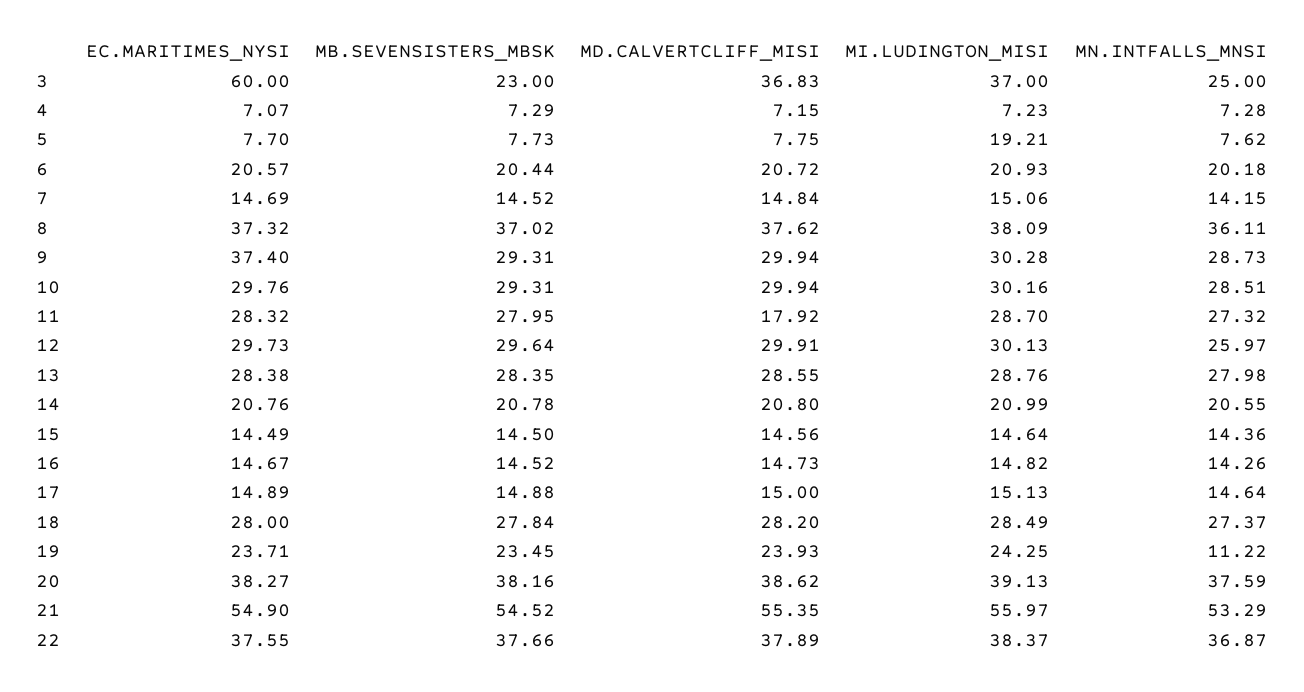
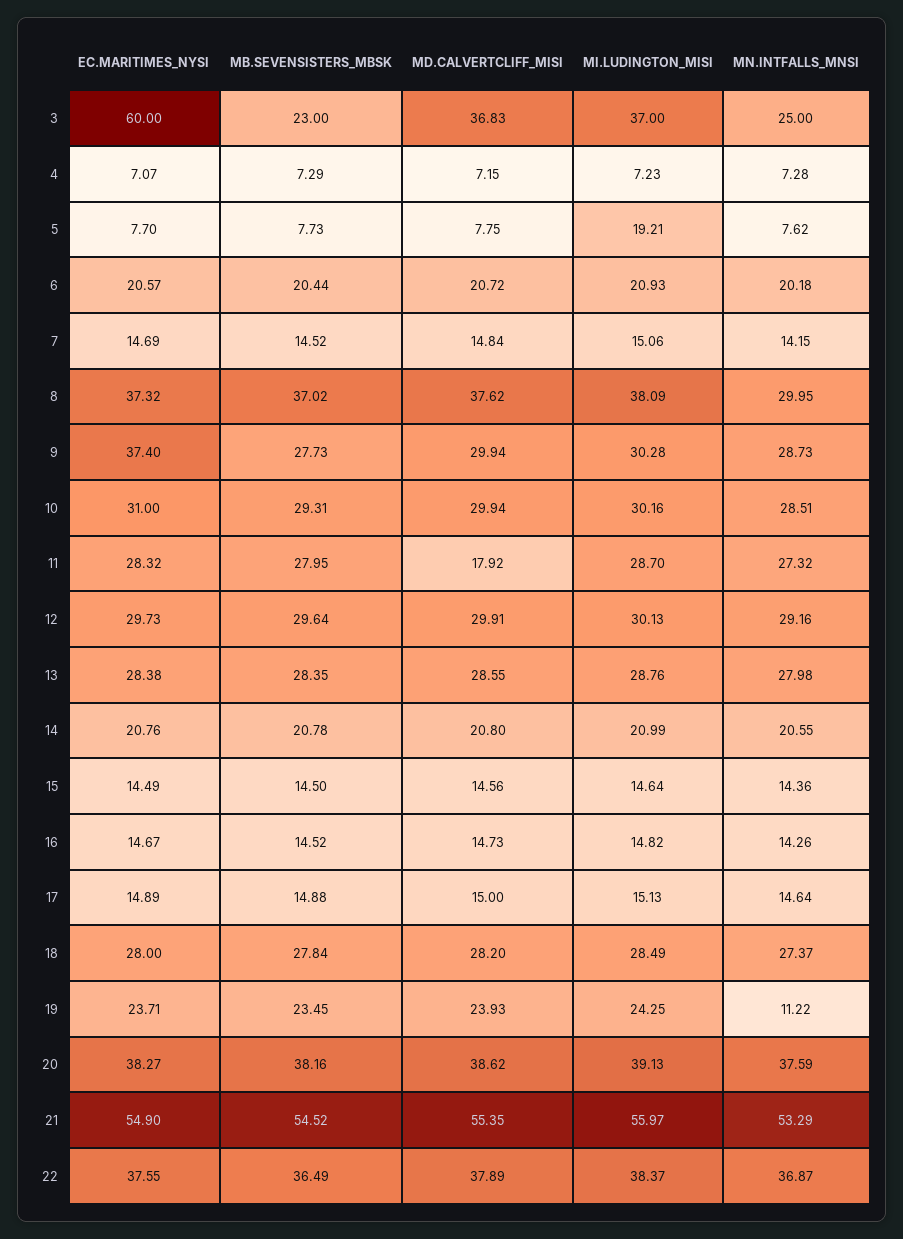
  {
    "EC.MARITIMES_NYSI": {
      "3": 60,
      "4": 7.07,
      "5": 7.7,
      "6": 20.57,
      "7": 14.69,
      "8": 37.32,
      "9": 37.4,
-     "10": 29.76,
+     "10": 31,
      "11": 28.32,
      "12": 29.73,
      "13": 28.38,
      "14": 20.76,
      "15": 14.49,
      "16": 14.67,
      "17": 14.89,
      "18": 28,
      "19": 23.71,
      "20": 38.27,
      "21": 54.9,
      "22": 37.55
    },
    "MB.SEVENSISTERS_MBSK": {
      "3": 23,
      "4": 7.29,
      "5": 7.73,
      "6": 20.44,
      "7": 14.52,
      "8": 37.02,
-     "9": 29.31,
+     "9": 27.73,
      "10": 29.31,
      "11": 27.95,
      "12": 29.64,
      "13": 28.35,
      "14": 20.78,
      "15": 14.5,
      "16": 14.52,
      "17": 14.88,
      "18": 27.84,
      "19": 23.45,
      "20": 38.16,
      "21": 54.52,
-     "22": 37.66
+     "22": 36.49
    },
    "MD.CALVERTCLIFF_MISI": {
      "3": 36.83,
      "4": 7.15,
      "5": 7.75,
      "6": 20.72,
      "7": 14.84,
      "8": 37.62,
      "9": 29.94,
      "10": 29.94,
      "11": 17.92,
      "12": 29.91,
      "13": 28.55,
      "14": 20.8,
      "15": 14.56,
      "16": 14.73,
      "17": 15,
      "18": 28.2,
      "19": 23.93,
      "20": 38.62,
      "21": 55.35,
      "22": 37.89
    },
    "MI.LUDINGTON_MISI": {
      "3": 37,
      "4": 7.23,
      "5": 19.21,
      "6": 20.93,
      "7": 15.06,
      "8": 38.09,
      "9": 30.28,
      "10": 30.16,
      "11": 28.7,
      "12": 30.13,
      "13": 28.76,
      "14": 20.99,
      "15": 14.64,
      "16": 14.82,
      "17": 15.13,
      "18": 28.49,
      "19": 24.25,
      "20": 39.13,
      "21": 55.97,
      "22": 38.37
    },
    "MN.INTFALLS_MNSI": {
      "3": 25,
      "4": 7.28,
      "5": 7.62,
      "6": 20.18,
      "7": 14.15,
-     "8": 36.11,
+     "8": 29.95,
      "9": 28.73,
      "10": 28.51,
      "11": 27.32,
-     "12": 25.97,
+     "12": 29.16,
      "13": 27.98,
      "14": 20.55,
      "15": 14.36,
      "16": 14.26,
      "17": 14.64,
      "18": 27.37,
      "19": 11.22,
      "20": 37.59,
      "21": 53.29,
      "22": 36.87
    }
  }

